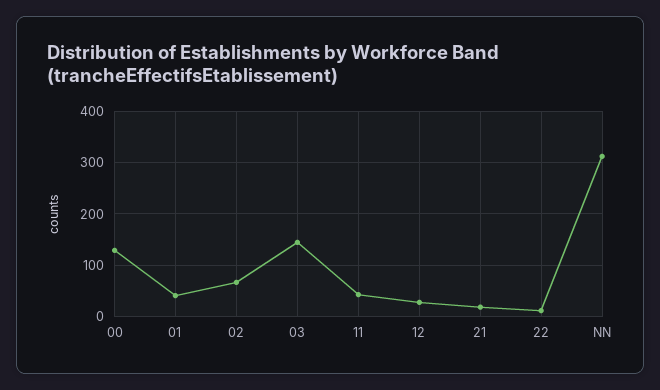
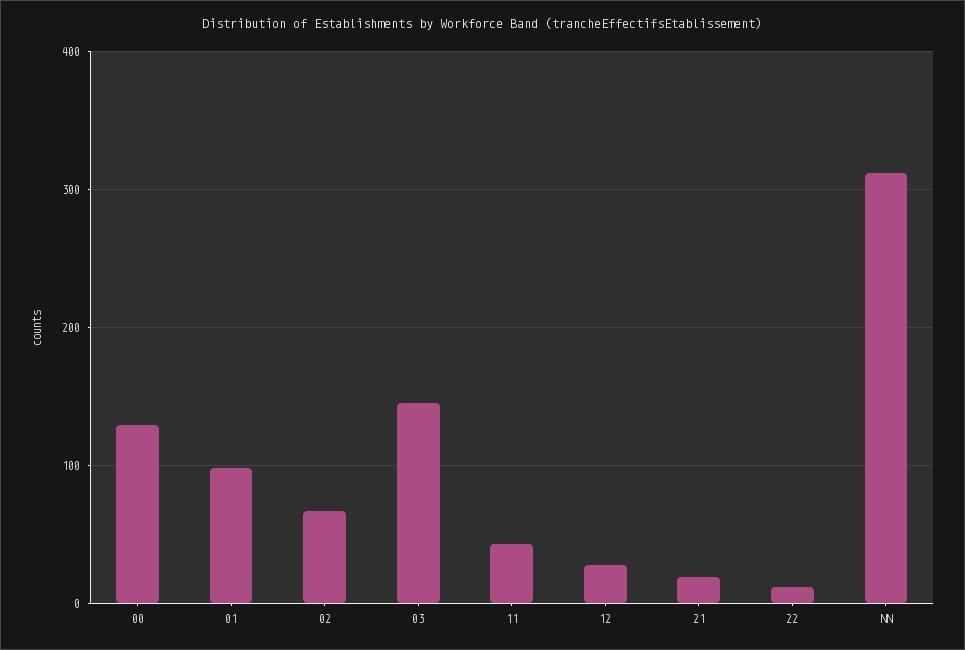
  {
    "00": 130,
-   "01": 40,
+   "01": 100,
    "02": 70,
    "03": 150,
    "11": 40,
    "12": 30,
    "21": 20,
    "22": 10,
    "NN": 310
  }

